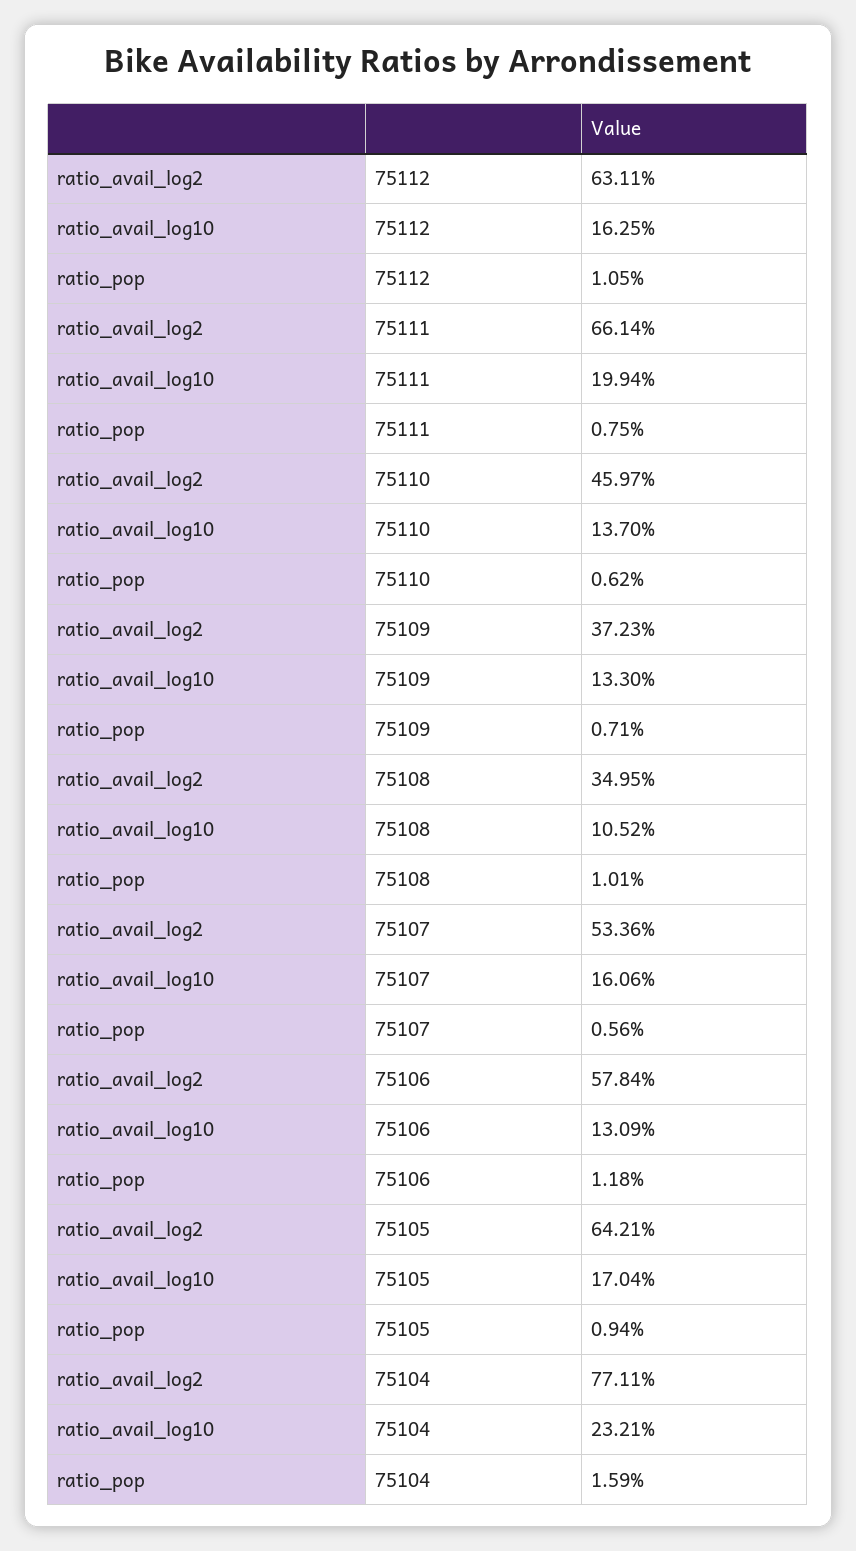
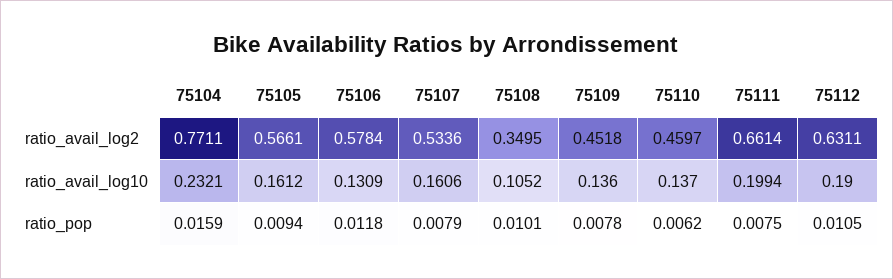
  {
    "ratio_avail_log2": {
      "75112": 0.6311,
      "75111": 0.6614,
      "75110": 0.4597,
-     "75109": 0.3723,
+     "75109": 0.4518,
      "75108": 0.3495,
      "75107": 0.5336,
      "75106": 0.5784,
-     "75105": 0.6421,
+     "75105": 0.5661,
      "75104": 0.7711
    },
    "ratio_avail_log10": {
-     "75112": 0.1625,
+     "75112": 0.19,
      "75111": 0.1994,
      "75110": 0.137,
-     "75109": 0.133,
+     "75109": 0.136,
      "75108": 0.1052,
      "75107": 0.1606,
      "75106": 0.1309,
-     "75105": 0.1704,
+     "75105": 0.1612,
      "75104": 0.2321
    },
    "ratio_pop": {
      "75112": 0.0105,
      "75111": 0.0075,
      "75110": 0.0062,
-     "75109": 0.0071,
+     "75109": 0.0078,
      "75108": 0.0101,
-     "75107": 0.0056,
+     "75107": 0.0079,
      "75106": 0.0118,
      "75105": 0.0094,
      "75104": 0.0159
    }
  }

